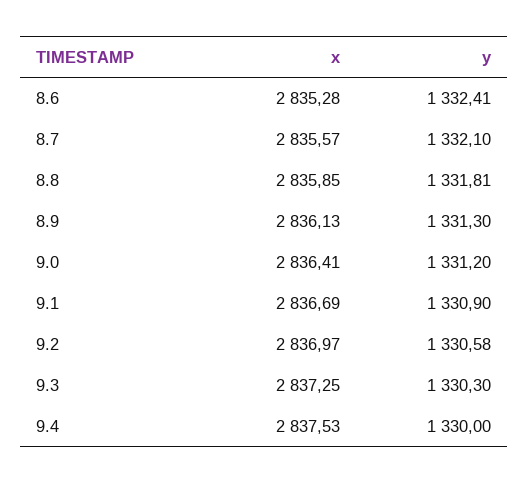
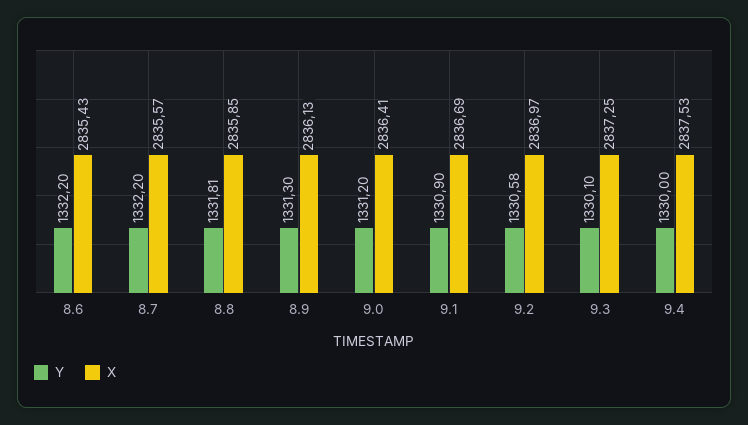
  {
    "x": {
-     "8.6": 2835.28,
+     "8.6": 2835.43,
      "8.7": 2835.57,
      "8.8": 2835.85,
      "8.9": 2836.13,
      "9.0": 2836.41,
      "9.1": 2836.69,
      "9.2": 2836.97,
      "9.3": 2837.25,
      "9.4": 2837.53
    },
    "y": {
-     "8.6": 1332.41,
+     "8.6": 1332.2,
-     "8.7": 1332.1,
+     "8.7": 1332.2,
      "8.8": 1331.81,
      "8.9": 1331.3,
      "9.0": 1331.2,
      "9.1": 1330.9,
      "9.2": 1330.58,
-     "9.3": 1330.3,
+     "9.3": 1330.1,
      "9.4": 1330
    }
  }

